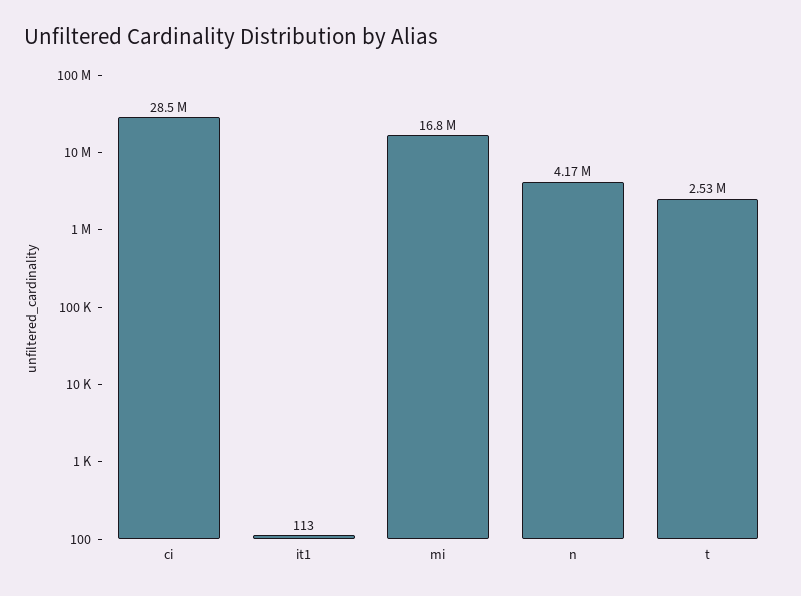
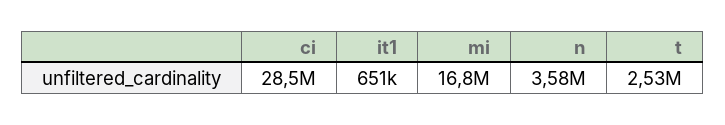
  {
    "ci": 28500000,
-   "it1": 113,
+   "it1": 651000,
    "mi": 16800000,
-   "n": 4170000,
+   "n": 3580000,
    "t": 2530000
  }

